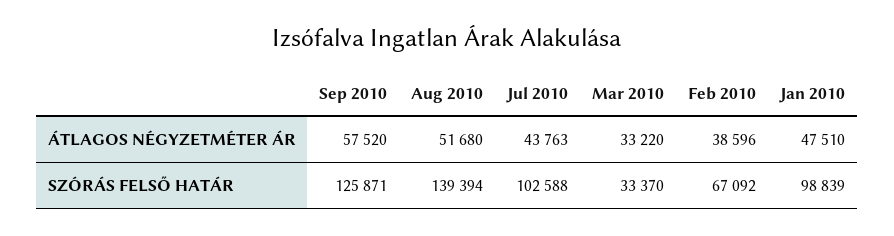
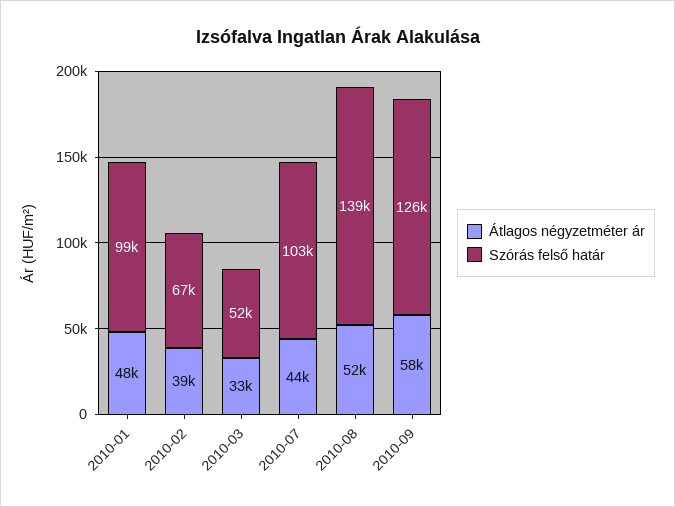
  {
    "ÁTLAGOS NÉGYZETMÉTER ÁR": {
      "Sep 2010": 57520,
      "Aug 2010": 51680,
      "Jul 2010": 43763,
      "Mar 2010": 33220,
      "Feb 2010": 38596,
      "Jan 2010": 47510
    },
    "SZÓRÁS FELSŐ HATÁR": {
      "Sep 2010": 125871,
      "Aug 2010": 139394,
      "Jul 2010": 102588,
-     "Mar 2010": 33370,
+     "Mar 2010": 52000,
      "Feb 2010": 67092,
      "Jan 2010": 98839
    }
  }

